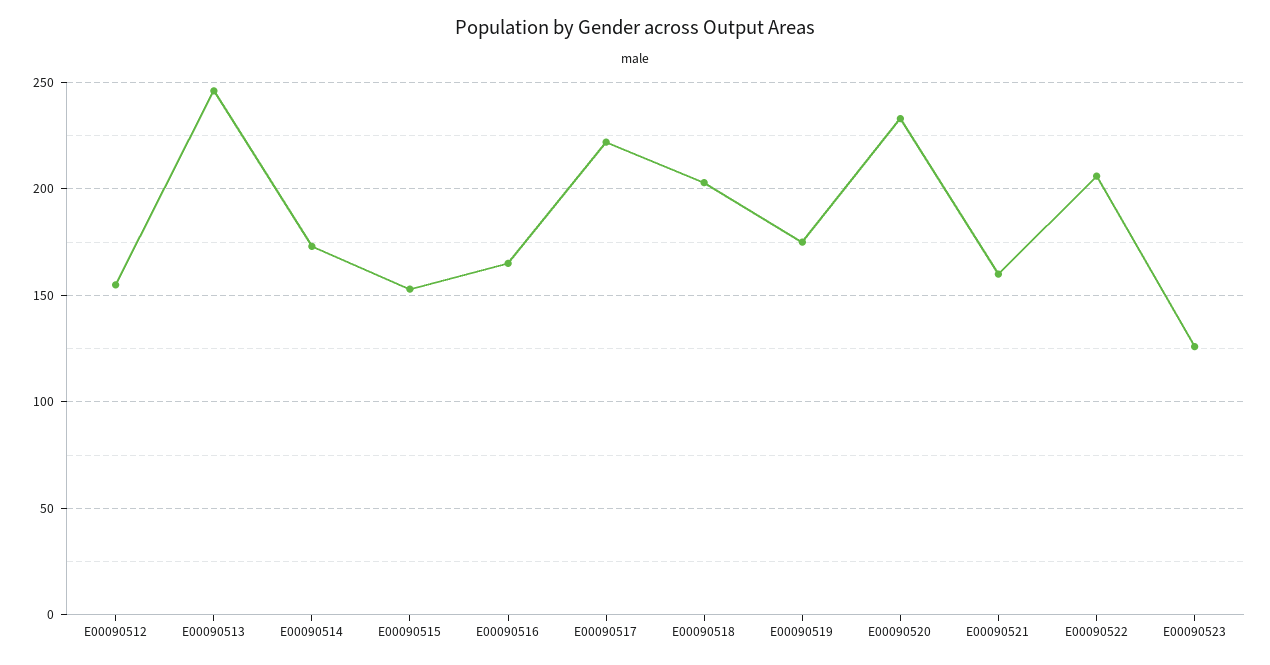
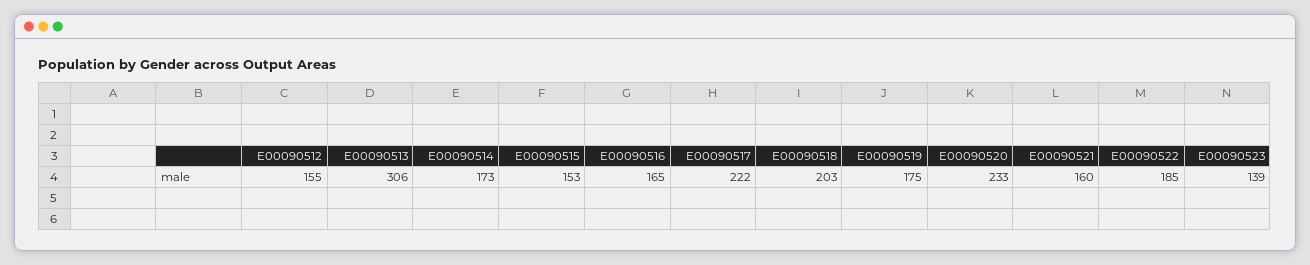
  {
    "E00090512": 155,
-   "E00090513": 245,
+   "E00090513": 306,
    "E00090514": 173,
    "E00090515": 153,
    "E00090516": 165,
    "E00090517": 222,
    "E00090518": 203,
    "E00090519": 175,
    "E00090520": 233,
    "E00090521": 160,
-   "E00090522": 205,
+   "E00090522": 185,
-   "E00090523": 125
+   "E00090523": 139
  }

